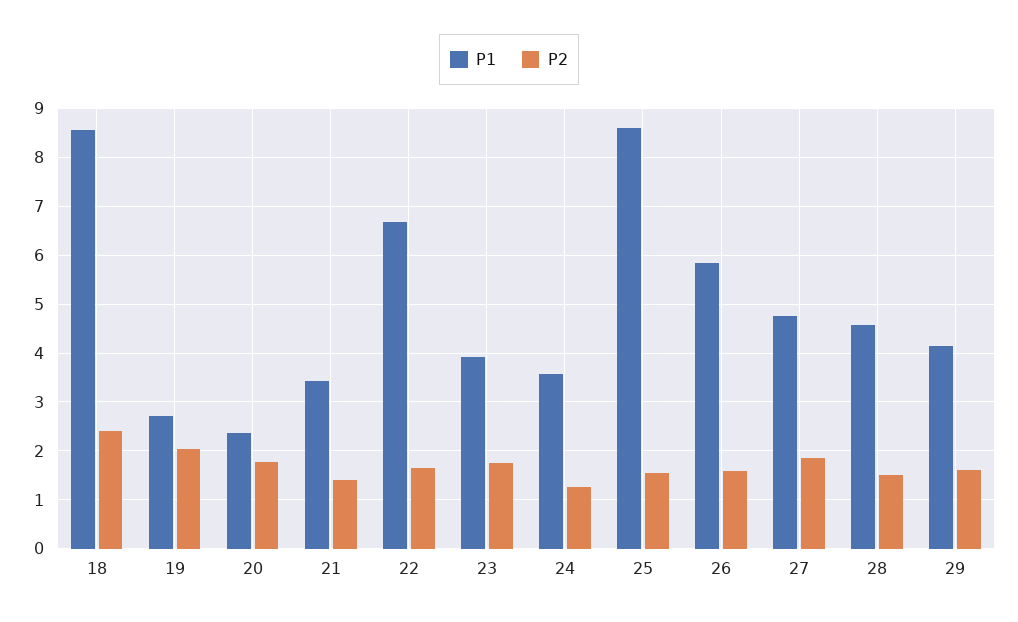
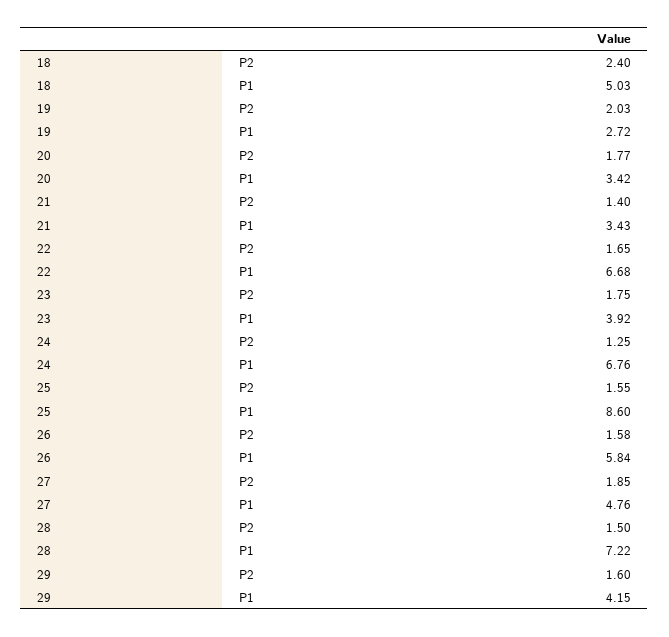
  {
    "P1": {
-     "18": 8.6,
+     "18": 5.03,
      "19": 2.72,
-     "20": 2.4,
+     "20": 3.42,
      "21": 3.43,
      "22": 6.68,
      "23": 3.92,
-     "24": 3.6,
+     "24": 6.76,
      "25": 8.6,
      "26": 5.84,
      "27": 4.76,
-     "28": 4.6,
+     "28": 7.22,
      "29": 4.15
    },
    "P2": {
      "18": 2.4,
      "19": 2.03,
      "20": 1.77,
      "21": 1.4,
      "22": 1.65,
      "23": 1.75,
      "24": 1.25,
      "25": 1.55,
      "26": 1.58,
      "27": 1.85,
      "28": 1.5,
      "29": 1.6
    }
  }

